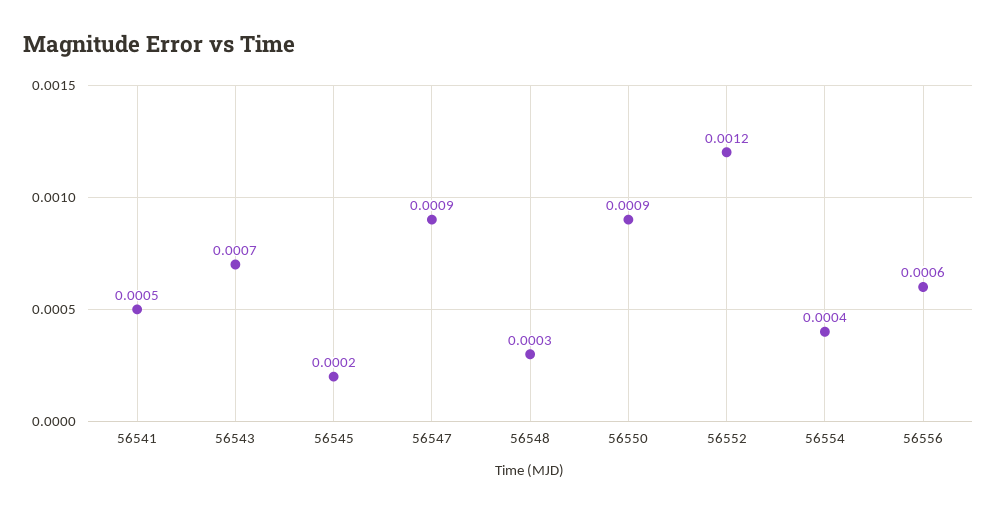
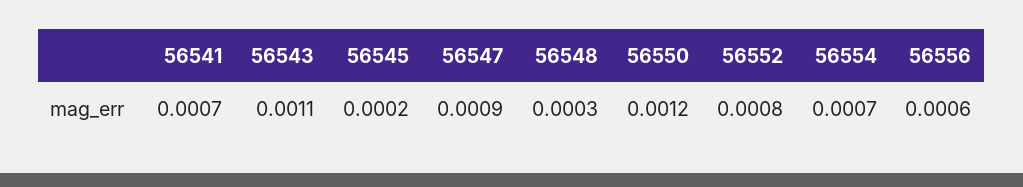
  {
-   "56541": 0.0005,
+   "56541": 0.0007,
-   "56543": 0.0007,
+   "56543": 0.0011,
    "56545": 0.0002,
    "56547": 0.0009,
    "56548": 0.0003,
-   "56550": 0.0009,
+   "56550": 0.0012,
-   "56552": 0.0012,
+   "56552": 0.0008,
-   "56554": 0.0004,
+   "56554": 0.0007,
    "56556": 0.0006
  }

